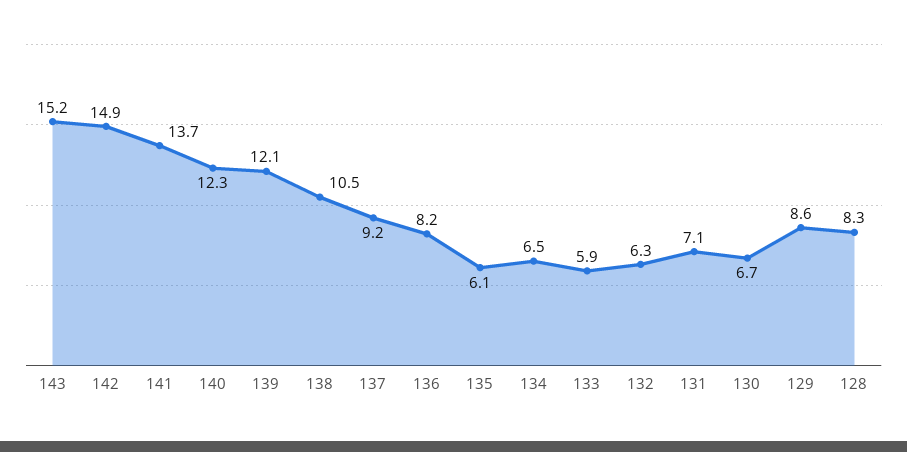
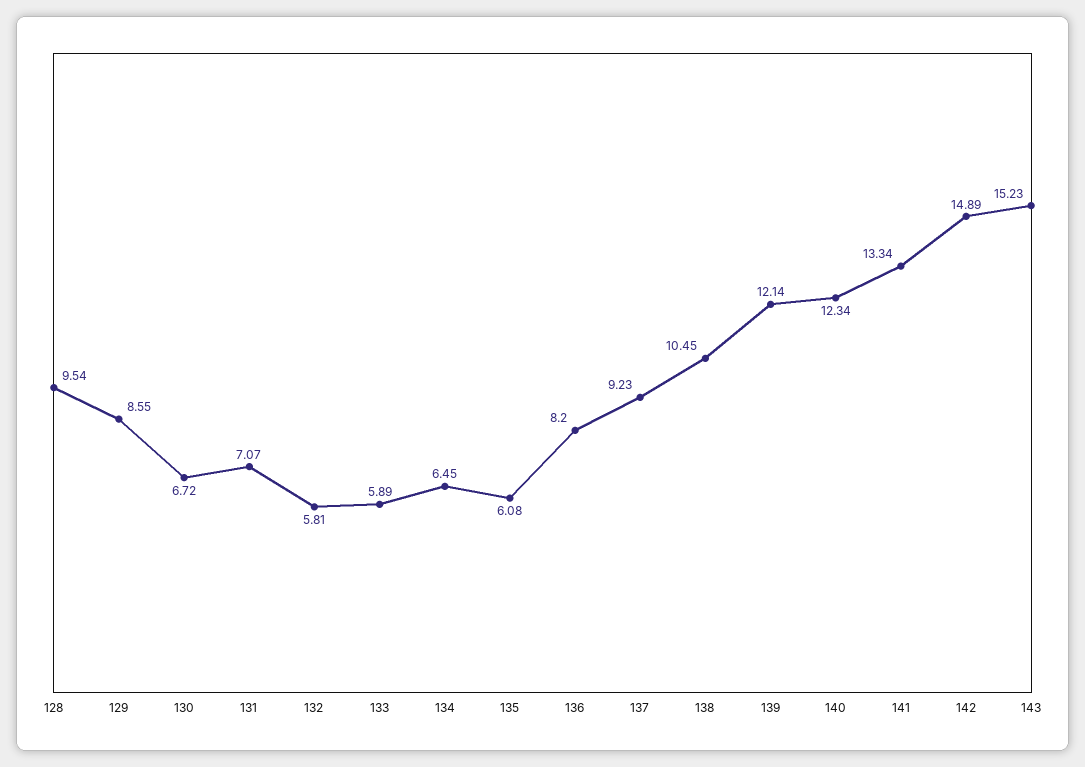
  {
    "143": 15.23,
    "142": 14.89,
-   "141": 13.7,
+   "141": 13.34,
    "140": 12.34,
    "139": 12.14,
    "138": 10.45,
    "137": 9.23,
    "136": 8.2,
    "135": 6.08,
    "134": 6.45,
    "133": 5.89,
-   "132": 6.3,
+   "132": 5.81,
    "131": 7.07,
    "130": 6.72,
    "129": 8.55,
-   "128": 8.3
+   "128": 9.54
  }

